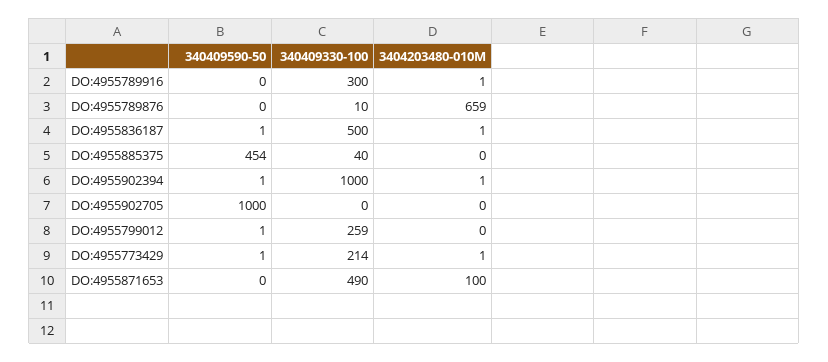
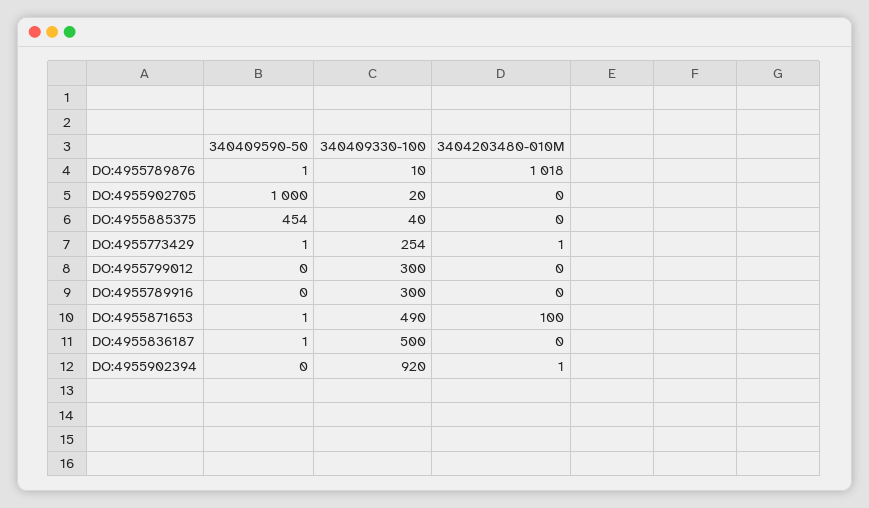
  {
    "340409590-50": {
      "DO:4955789916": 0,
-     "DO:4955789876": 0,
+     "DO:4955789876": 1,
      "DO:4955836187": 1,
      "DO:4955885375": 454,
-     "DO:4955902394": 1,
+     "DO:4955902394": 0,
      "DO:4955902705": 1000,
-     "DO:4955799012": 1,
+     "DO:4955799012": 0,
      "DO:4955773429": 1,
-     "DO:4955871653": 0
+     "DO:4955871653": 1
    },
    "340409330-100": {
      "DO:4955789916": 300,
      "DO:4955789876": 10,
      "DO:4955836187": 500,
      "DO:4955885375": 40,
-     "DO:4955902394": 1000,
+     "DO:4955902394": 920,
-     "DO:4955902705": 0,
+     "DO:4955902705": 20,
-     "DO:4955799012": 259,
+     "DO:4955799012": 300,
-     "DO:4955773429": 214,
+     "DO:4955773429": 254,
      "DO:4955871653": 490
    },
    "3404203480-010M": {
-     "DO:4955789916": 1,
+     "DO:4955789916": 0,
-     "DO:4955789876": 659,
+     "DO:4955789876": 1018,
-     "DO:4955836187": 1,
+     "DO:4955836187": 0,
      "DO:4955885375": 0,
      "DO:4955902394": 1,
      "DO:4955902705": 0,
      "DO:4955799012": 0,
      "DO:4955773429": 1,
      "DO:4955871653": 100
    }
  }

